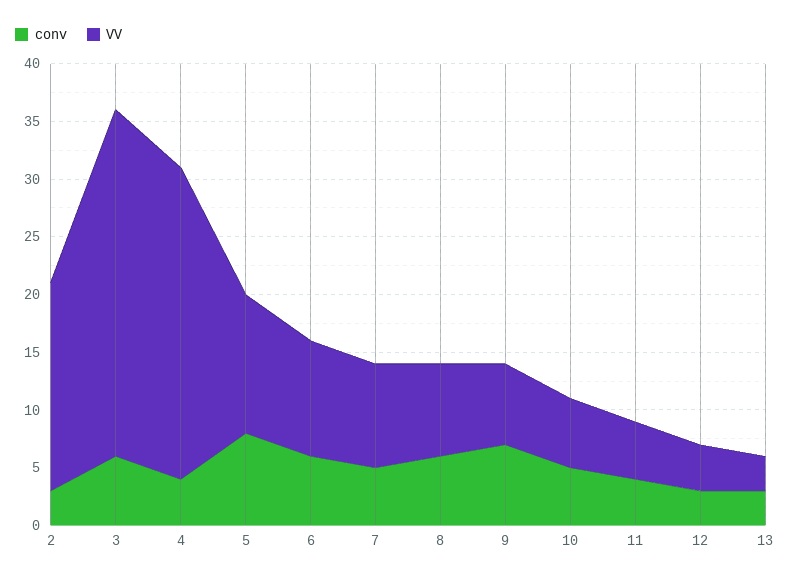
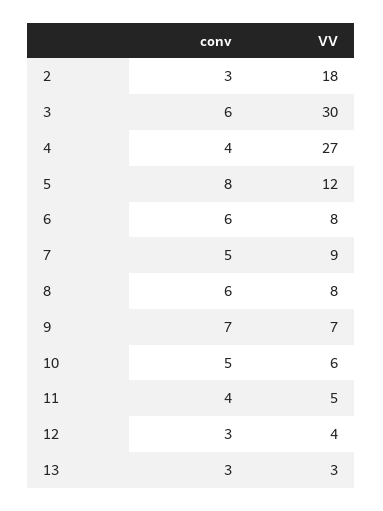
  {
    "conv": {
      "2": 3,
      "3": 6,
      "4": 4,
      "5": 8,
      "6": 6,
      "7": 5,
      "8": 6,
      "9": 7,
      "10": 5,
      "11": 4,
      "12": 3,
      "13": 3
    },
    "VV": {
      "2": 18,
      "3": 30,
      "4": 27,
      "5": 12,
-     "6": 10,
+     "6": 8,
      "7": 9,
      "8": 8,
      "9": 7,
      "10": 6,
      "11": 5,
      "12": 4,
      "13": 3
    }
  }

